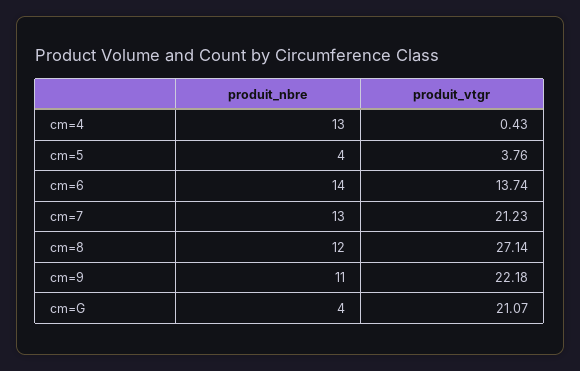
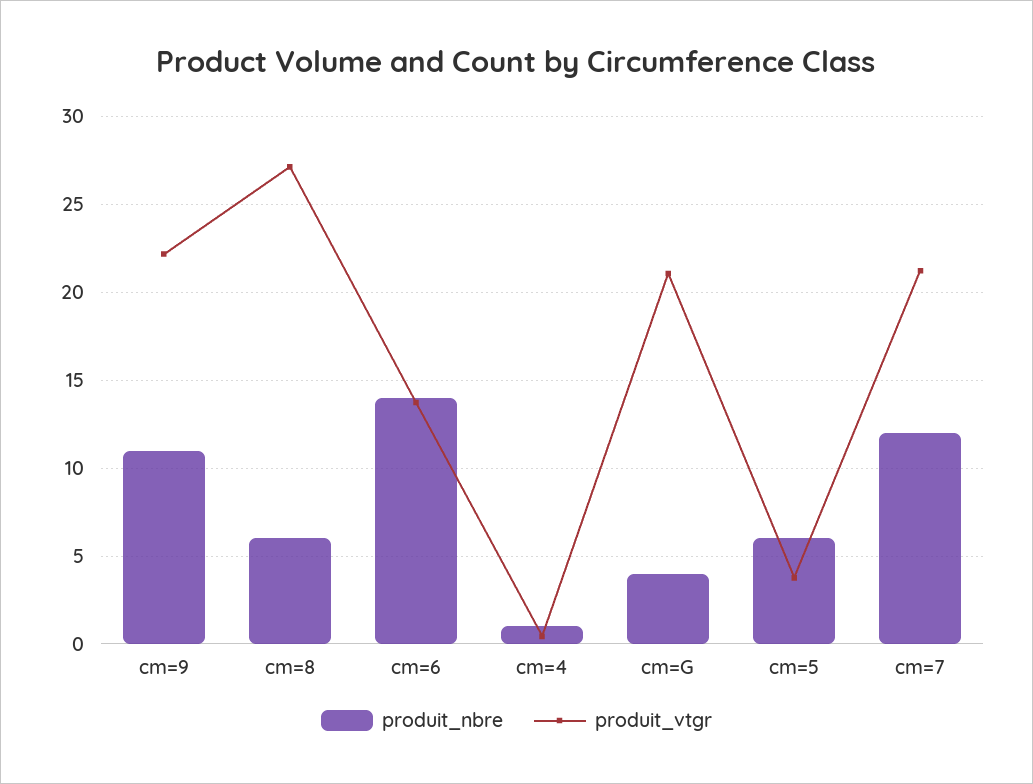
  {
    "produit_nbre": {
-     "cm=4": 13,
+     "cm=4": 1,
-     "cm=5": 4,
+     "cm=5": 6,
      "cm=6": 14,
-     "cm=7": 13,
+     "cm=7": 12,
-     "cm=8": 12,
+     "cm=8": 6,
      "cm=9": 11,
      "cm=G": 4
    },
    "produit_vtgr": {
      "cm=4": 0.43,
      "cm=5": 3.76,
      "cm=6": 13.74,
      "cm=7": 21.23,
      "cm=8": 27.14,
      "cm=9": 22.18,
      "cm=G": 21.07
    }
  }

